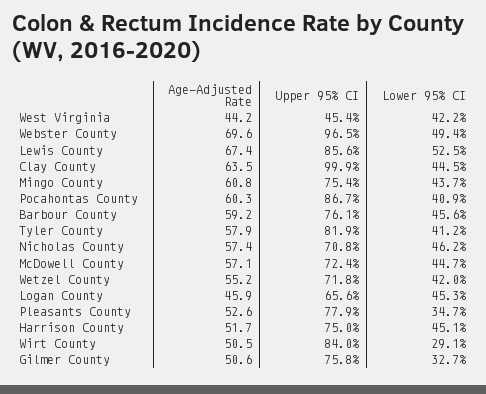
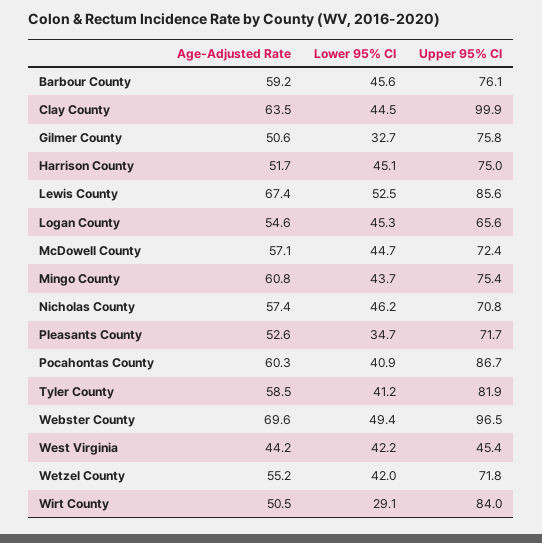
  {
    "Age-Adjusted Rate": {
      "West Virginia": 44.2,
      "Webster County": 69.6,
      "Lewis County": 67.4,
      "Clay County": 63.5,
      "Mingo County": 60.8,
      "Pocahontas County": 60.3,
      "Barbour County": 59.2,
-     "Tyler County": 57.9,
+     "Tyler County": 58.5,
      "Nicholas County": 57.4,
      "McDowell County": 57.1,
      "Wetzel County": 55.2,
-     "Logan County": 45.9,
+     "Logan County": 54.6,
      "Pleasants County": 52.6,
      "Harrison County": 51.7,
      "Wirt County": 50.5,
      "Gilmer County": 50.6
    },
    "Upper 95% CI": {
      "West Virginia": 45.4,
      "Webster County": 96.5,
      "Lewis County": 85.6,
      "Clay County": 99.9,
      "Mingo County": 75.4,
      "Pocahontas County": 86.7,
      "Barbour County": 76.1,
      "Tyler County": 81.9,
      "Nicholas County": 70.8,
      "McDowell County": 72.4,
      "Wetzel County": 71.8,
      "Logan County": 65.6,
-     "Pleasants County": 77.9,
+     "Pleasants County": 71.7,
      "Harrison County": 75,
      "Wirt County": 84,
      "Gilmer County": 75.8
    },
    "Lower 95% CI": {
      "West Virginia": 42.2,
      "Webster County": 49.4,
      "Lewis County": 52.5,
      "Clay County": 44.5,
      "Mingo County": 43.7,
      "Pocahontas County": 40.9,
      "Barbour County": 45.6,
      "Tyler County": 41.2,
      "Nicholas County": 46.2,
      "McDowell County": 44.7,
      "Wetzel County": 42,
      "Logan County": 45.3,
      "Pleasants County": 34.7,
      "Harrison County": 45.1,
      "Wirt County": 29.1,
      "Gilmer County": 32.7
    }
  }

